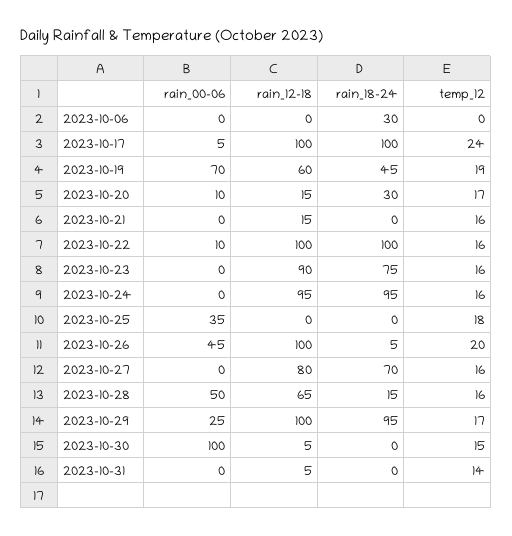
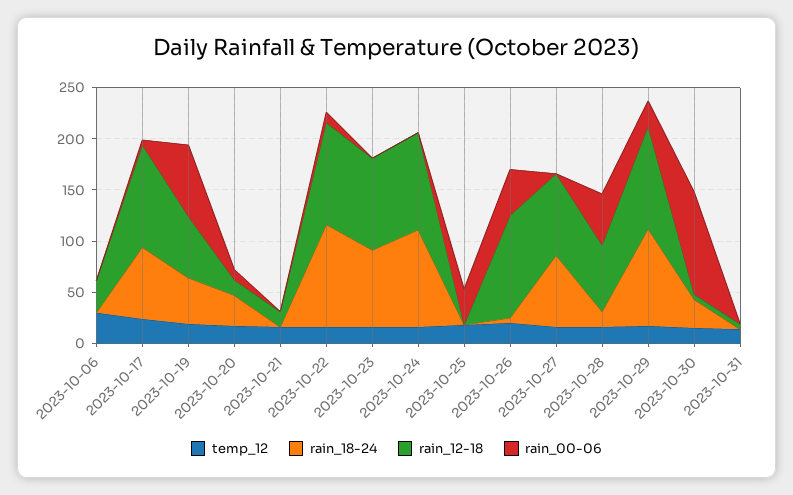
  {
    "rain_00-06": {
      "2023-10-06": 0,
      "2023-10-17": 5,
      "2023-10-19": 70,
      "2023-10-20": 10,
      "2023-10-21": 0,
      "2023-10-22": 10,
      "2023-10-23": 0,
      "2023-10-24": 0,
      "2023-10-25": 35,
      "2023-10-26": 45,
      "2023-10-27": 0,
      "2023-10-28": 50,
      "2023-10-29": 25,
      "2023-10-30": 100,
      "2023-10-31": 0
    },
    "rain_12-18": {
-     "2023-10-06": 0,
+     "2023-10-06": 30,
      "2023-10-17": 100,
      "2023-10-19": 60,
      "2023-10-20": 15,
      "2023-10-21": 15,
      "2023-10-22": 100,
      "2023-10-23": 90,
      "2023-10-24": 95,
      "2023-10-25": 0,
      "2023-10-26": 100,
      "2023-10-27": 80,
      "2023-10-28": 65,
      "2023-10-29": 100,
      "2023-10-30": 5,
      "2023-10-31": 5
    },
    "rain_18-24": {
-     "2023-10-06": 30,
+     "2023-10-06": 0,
-     "2023-10-17": 100,
+     "2023-10-17": 70,
      "2023-10-19": 45,
      "2023-10-20": 30,
      "2023-10-21": 0,
      "2023-10-22": 100,
      "2023-10-23": 75,
      "2023-10-24": 95,
      "2023-10-25": 0,
      "2023-10-26": 5,
      "2023-10-27": 70,
      "2023-10-28": 15,
      "2023-10-29": 95,
-     "2023-10-30": 0,
+     "2023-10-30": 30,
      "2023-10-31": 0
    },
    "temp_12": {
-     "2023-10-06": 0,
+     "2023-10-06": 30,
      "2023-10-17": 24,
      "2023-10-19": 19,
      "2023-10-20": 17,
      "2023-10-21": 16,
      "2023-10-22": 16,
      "2023-10-23": 16,
      "2023-10-24": 16,
      "2023-10-25": 18,
      "2023-10-26": 20,
      "2023-10-27": 16,
      "2023-10-28": 16,
      "2023-10-29": 17,
      "2023-10-30": 15,
      "2023-10-31": 14
    }
  }

